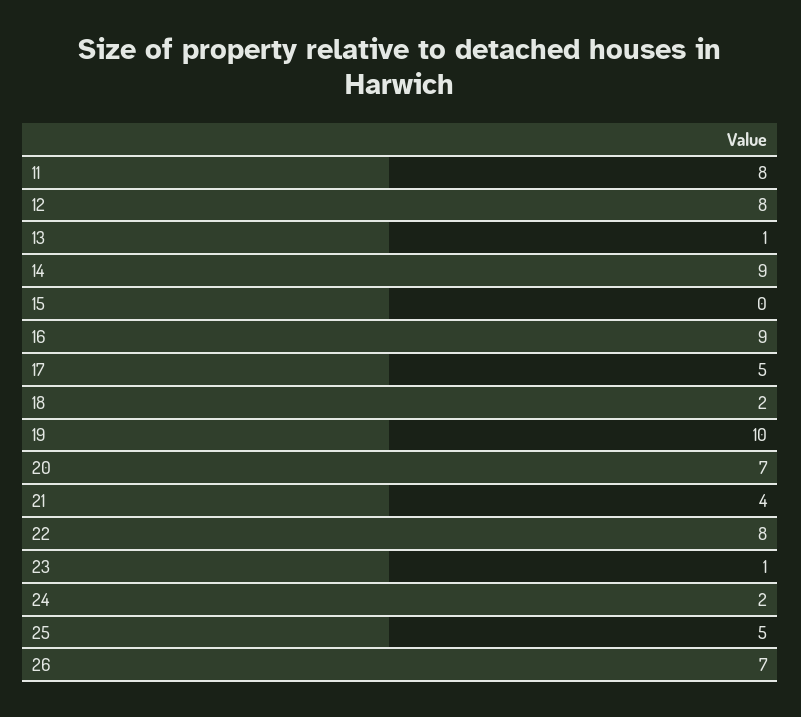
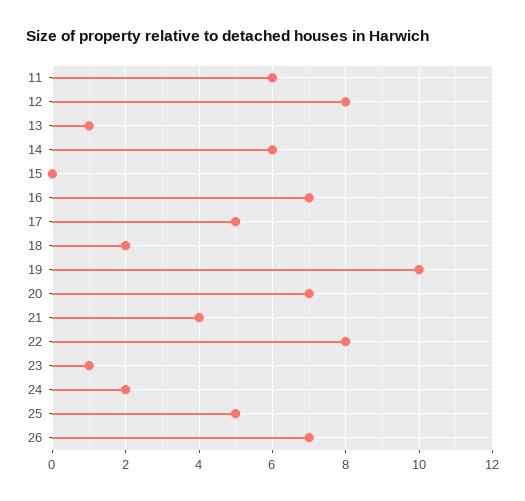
  {
-   "11": 8,
+   "11": 6,
    "12": 8,
    "13": 1,
-   "14": 9,
+   "14": 6,
    "15": 0,
-   "16": 9,
+   "16": 7,
    "17": 5,
    "18": 2,
    "19": 10,
    "20": 7,
    "21": 4,
    "22": 8,
    "23": 1,
    "24": 2,
    "25": 5,
    "26": 7
  }

